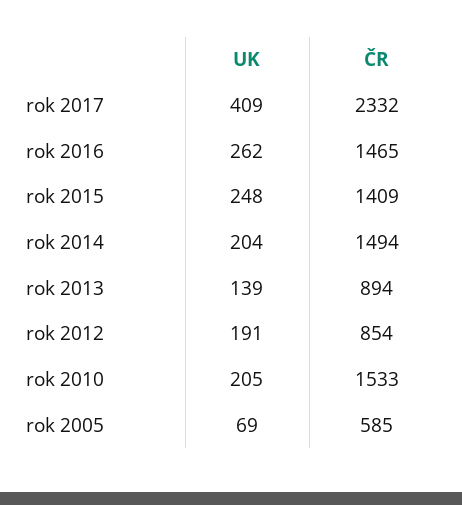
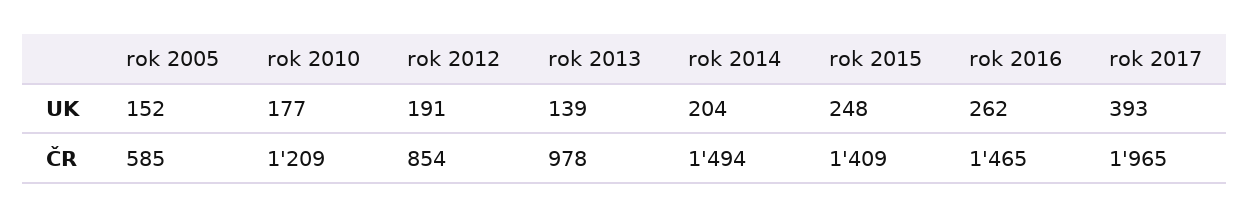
  {
    "UK": {
-     "rok 2017": 409,
+     "rok 2017": 393,
      "rok 2016": 262,
      "rok 2015": 248,
      "rok 2014": 204,
      "rok 2013": 139,
      "rok 2012": 191,
-     "rok 2010": 205,
+     "rok 2010": 177,
-     "rok 2005": 69
+     "rok 2005": 152
    },
    "ČR": {
-     "rok 2017": 2332,
+     "rok 2017": 1965,
      "rok 2016": 1465,
      "rok 2015": 1409,
      "rok 2014": 1494,
-     "rok 2013": 894,
+     "rok 2013": 978,
      "rok 2012": 854,
-     "rok 2010": 1533,
+     "rok 2010": 1209,
      "rok 2005": 585
    }
  }

